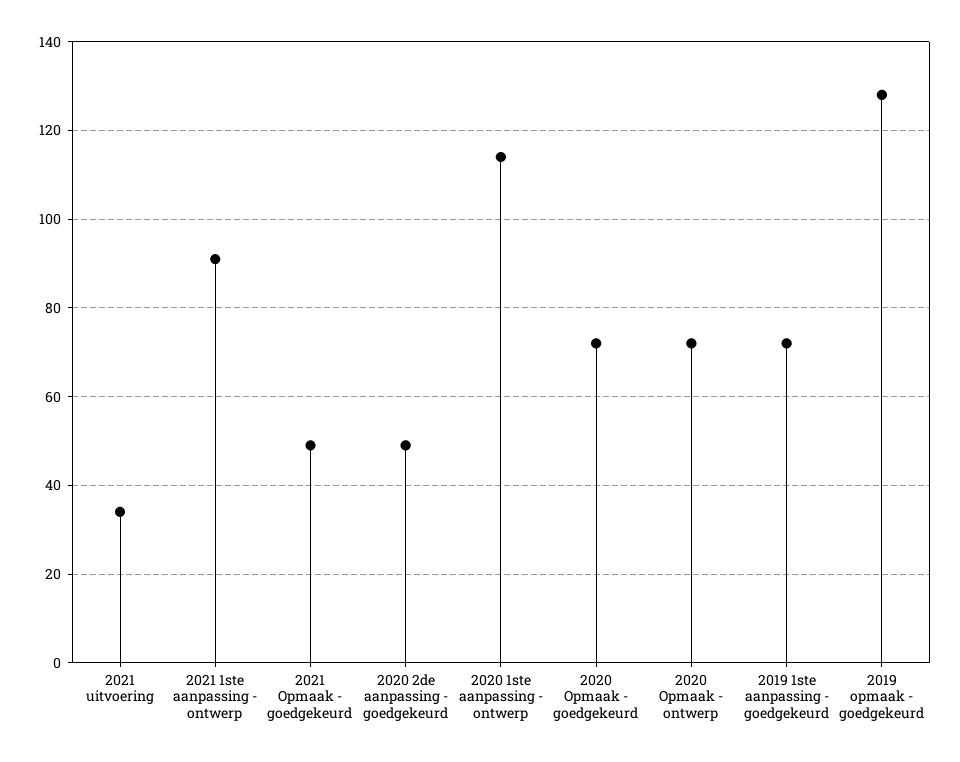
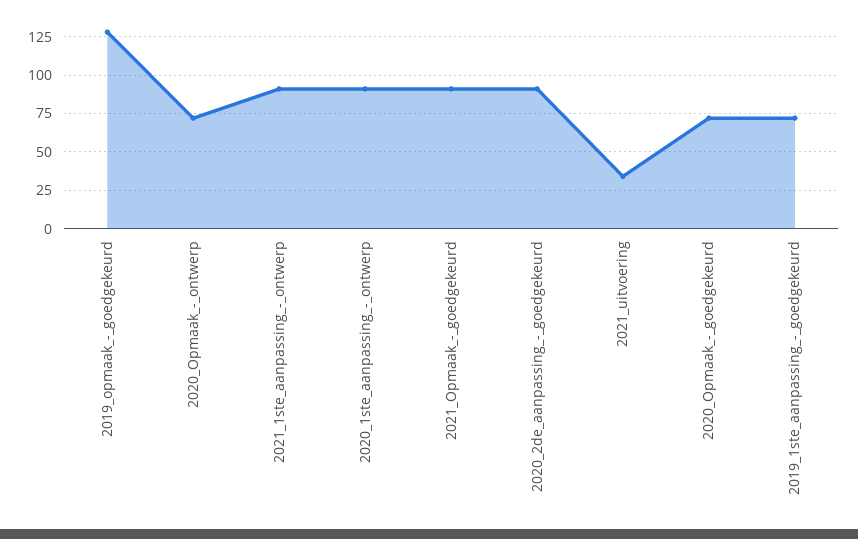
  {
    "2021 uitvoering": 35,
    "2021 1ste aanpassing - ontwerp": 90,
-   "2021 Opmaak - goedgekeurd": 50,
+   "2021 Opmaak - goedgekeurd": 90,
-   "2020 2de aanpassing - goedgekeurd": 50,
+   "2020 2de aanpassing - goedgekeurd": 90,
-   "2020 1ste aanpassing - ontwerp": 115,
+   "2020 1ste aanpassing - ontwerp": 90,
    "2020 Opmaak - goedgekeurd": 70,
    "2020 Opmaak - ontwerp": 70,
    "2019 1ste aanpassing - goedgekeurd": 70,
    "2019 opmaak - goedgekeurd": 130
  }

